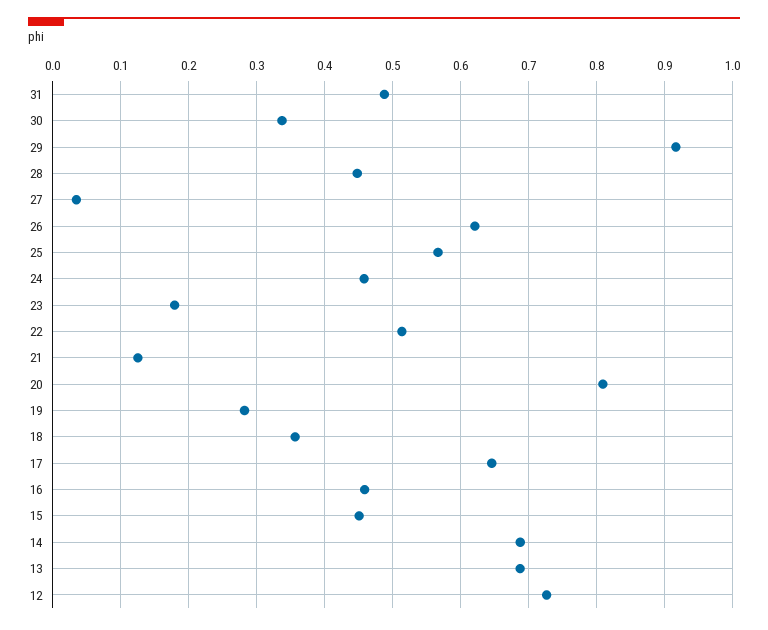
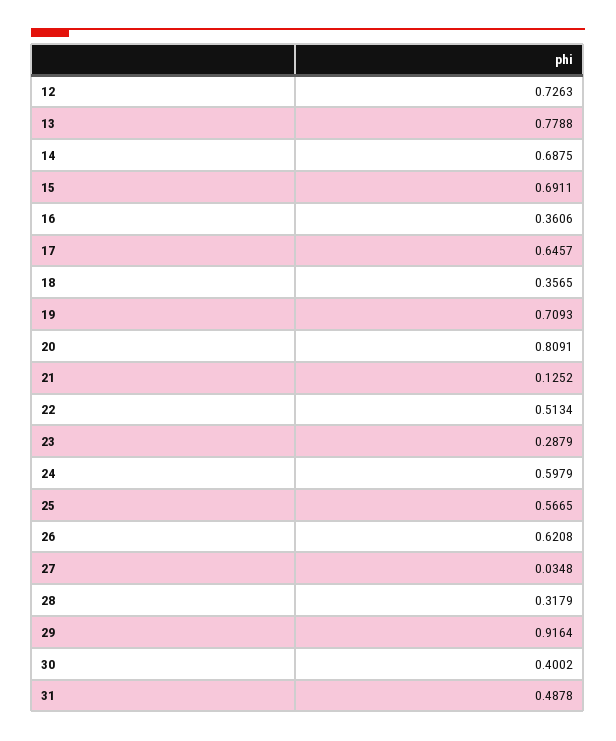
  {
    "31": 0.4878,
-   "30": 0.34,
+   "30": 0.4002,
    "29": 0.9164,
-   "28": 0.45,
+   "28": 0.3179,
    "27": 0.0348,
    "26": 0.6208,
    "25": 0.5665,
-   "24": 0.46,
+   "24": 0.5979,
-   "23": 0.18,
+   "23": 0.2879,
    "22": 0.5134,
    "21": 0.1252,
    "20": 0.8091,
-   "19": 0.28,
+   "19": 0.7093,
    "18": 0.3565,
    "17": 0.6457,
-   "16": 0.46,
+   "16": 0.3606,
-   "15": 0.45,
+   "15": 0.6911,
    "14": 0.6875,
-   "13": 0.69,
+   "13": 0.7788,
    "12": 0.7263
  }

